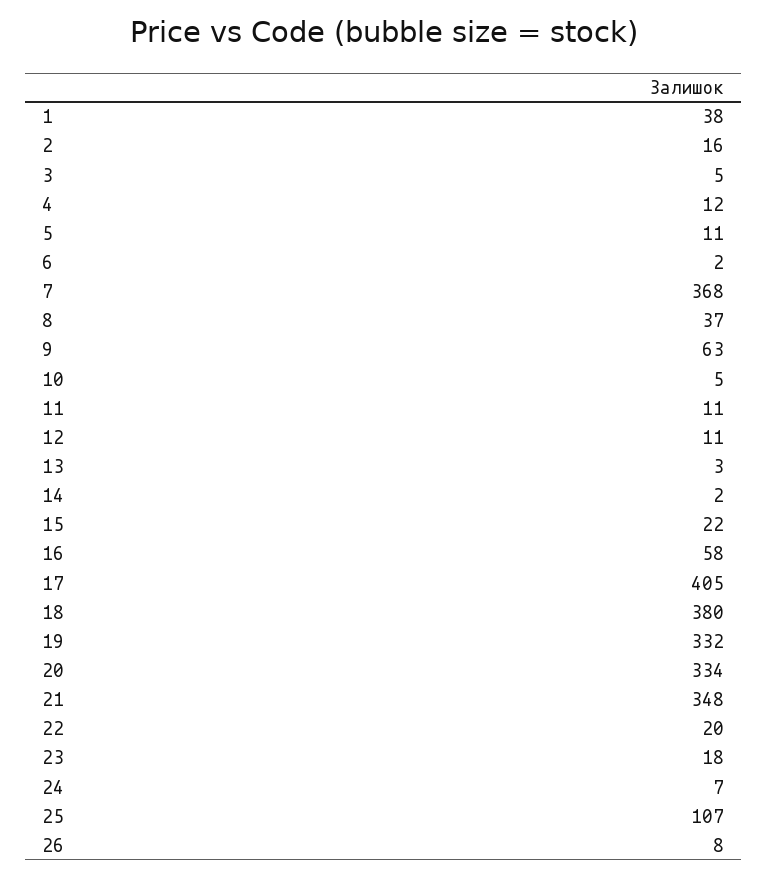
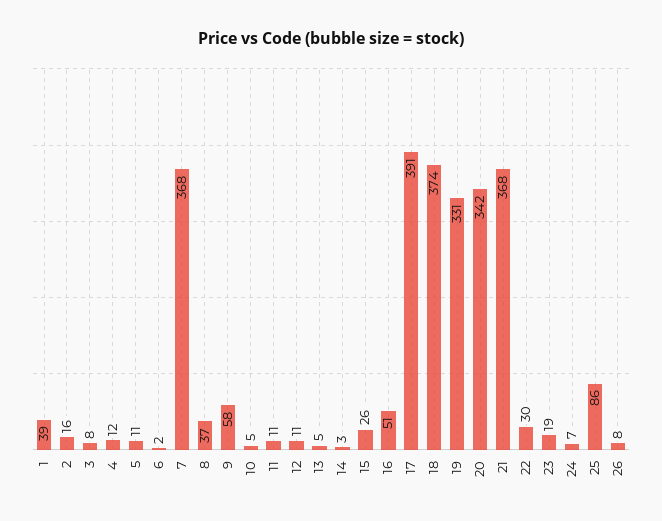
  {
-   "1": 38,
+   "1": 39,
    "2": 16,
-   "3": 5,
+   "3": 8,
    "4": 12,
    "5": 11,
    "6": 2,
    "7": 368,
    "8": 37,
-   "9": 63,
+   "9": 58,
    "10": 5,
    "11": 11,
    "12": 11,
-   "13": 3,
+   "13": 5,
-   "14": 2,
+   "14": 3,
-   "15": 22,
+   "15": 26,
-   "16": 58,
+   "16": 51,
-   "17": 405,
+   "17": 391,
-   "18": 380,
+   "18": 374,
-   "19": 332,
+   "19": 331,
-   "20": 334,
+   "20": 342,
-   "21": 348,
+   "21": 368,
-   "22": 20,
+   "22": 30,
-   "23": 18,
+   "23": 19,
    "24": 7,
-   "25": 107,
+   "25": 86,
    "26": 8
  }

